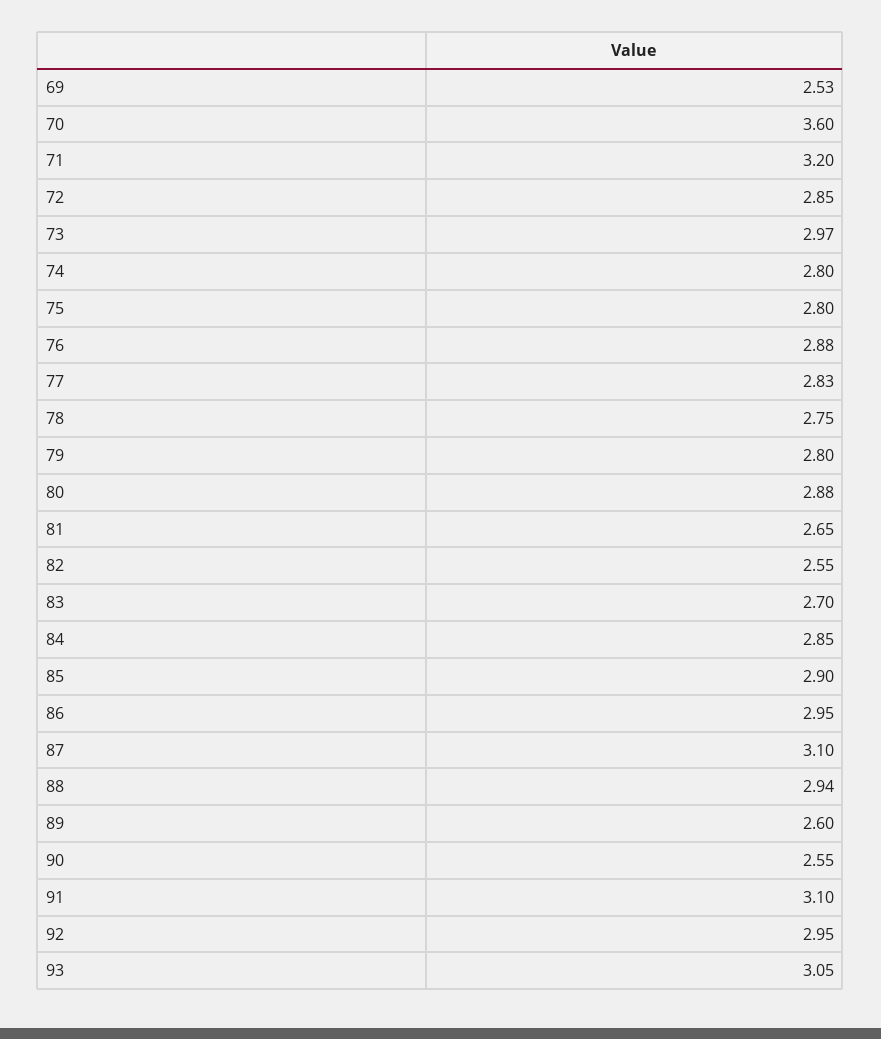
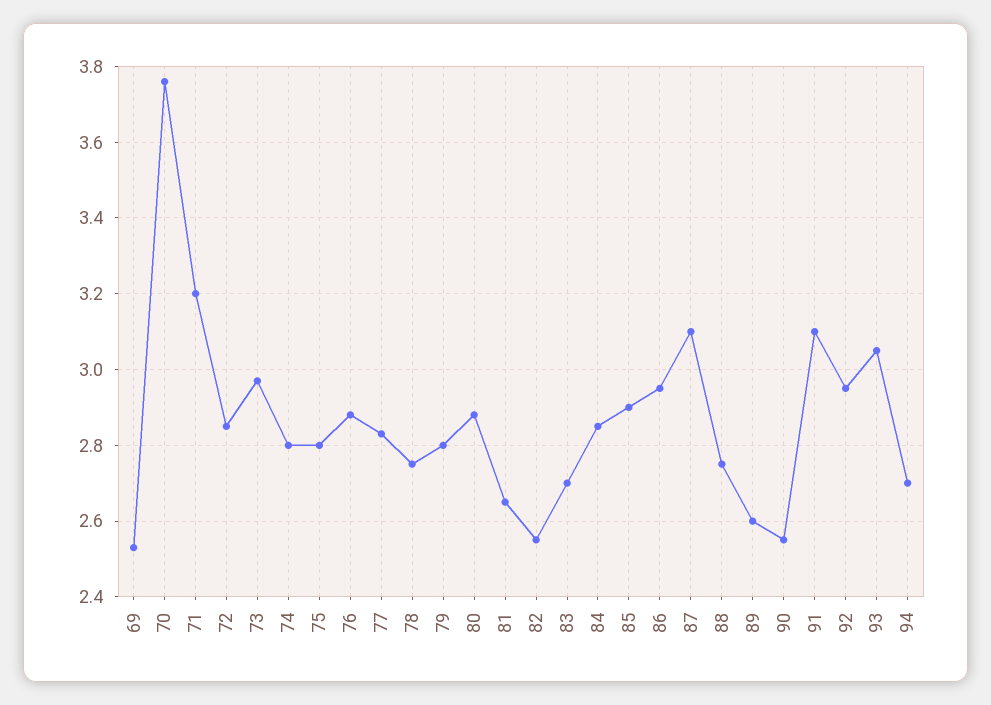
  {
    "69": 2.53,
-   "70": 3.6,
+   "70": 3.75,
    "71": 3.2,
    "72": 2.85,
    "73": 2.97,
    "74": 2.8,
    "75": 2.8,
    "76": 2.88,
    "77": 2.83,
    "78": 2.75,
    "79": 2.8,
    "80": 2.88,
    "81": 2.65,
    "82": 2.55,
    "83": 2.7,
    "84": 2.85,
    "85": 2.9,
    "86": 2.95,
    "87": 3.1,
-   "88": 2.94,
+   "88": 2.75,
    "89": 2.6,
    "90": 2.55,
    "91": 3.1,
    "92": 2.95,
-   "93": 3.05
+   "93": 3.05,
+   "94": 2.7
  }

